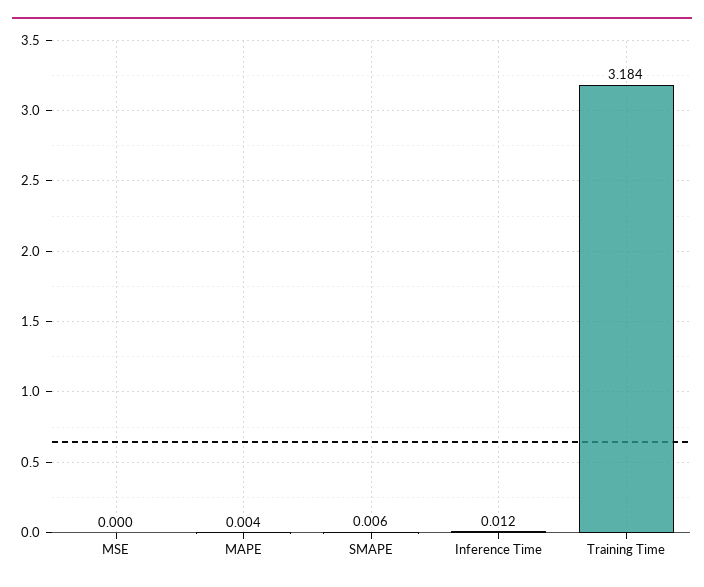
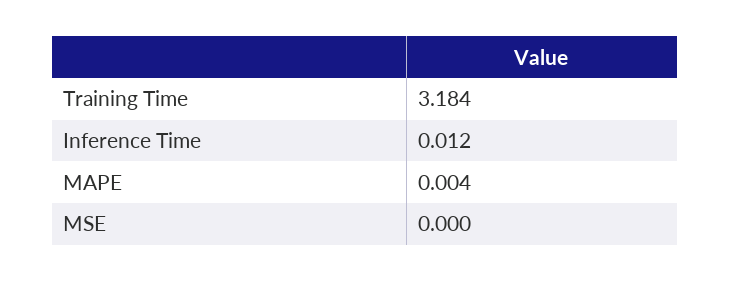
  {
    "MSE": 0,
    "MAPE": 0.004,
-   "SMAPE": 0.006,
    "Inference Time": 0.012,
    "Training Time": 3.184
  }

